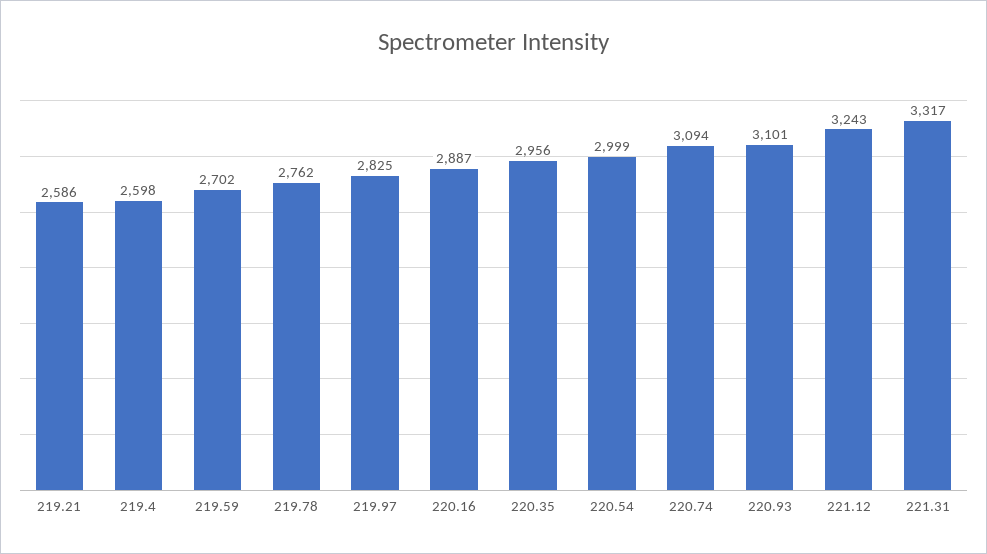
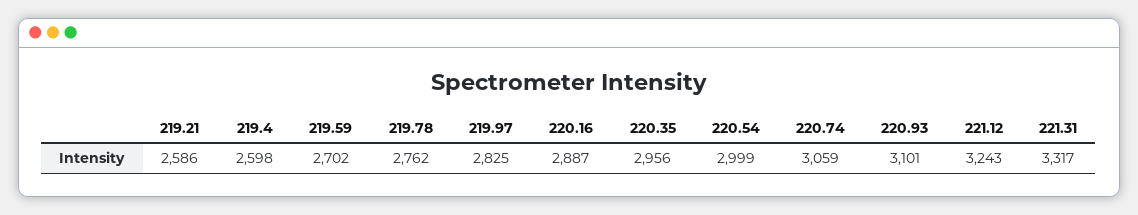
  {
    "219.21": 2586,
    "219.4": 2598,
    "219.59": 2702,
    "219.78": 2762,
    "219.97": 2825,
    "220.16": 2887,
    "220.35": 2956,
    "220.54": 2999,
-   "220.74": 3094,
+   "220.74": 3059,
    "220.93": 3101,
    "221.12": 3243,
    "221.31": 3317
  }

